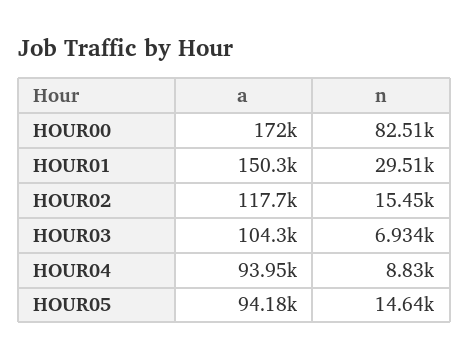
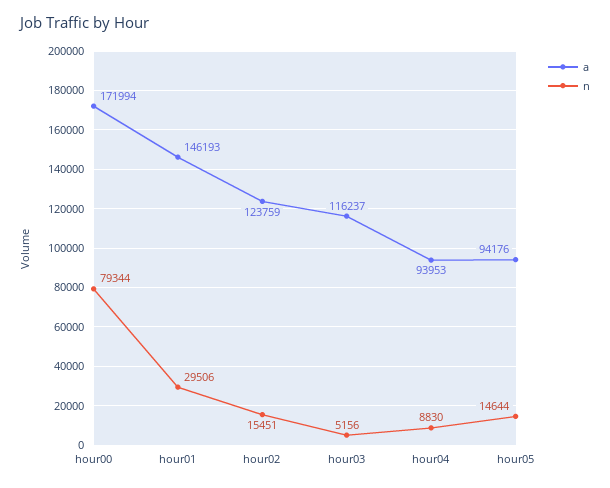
  {
    "a": {
      "HOUR00": 171994,
-     "HOUR01": 150300,
+     "HOUR01": 146193,
-     "HOUR02": 117700,
+     "HOUR02": 123759,
-     "HOUR03": 104300,
+     "HOUR03": 116237,
      "HOUR04": 93953,
      "HOUR05": 94176
    },
    "n": {
-     "HOUR00": 82510,
+     "HOUR00": 79344,
      "HOUR01": 29506,
      "HOUR02": 15451,
-     "HOUR03": 6934,
+     "HOUR03": 5156,
      "HOUR04": 8830,
      "HOUR05": 14644
    }
  }

